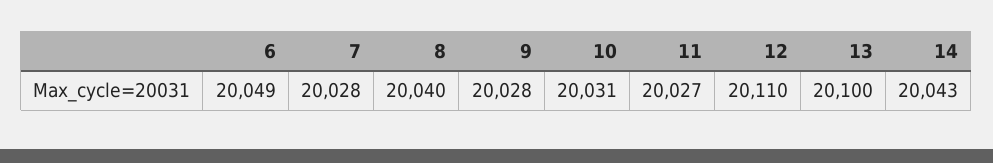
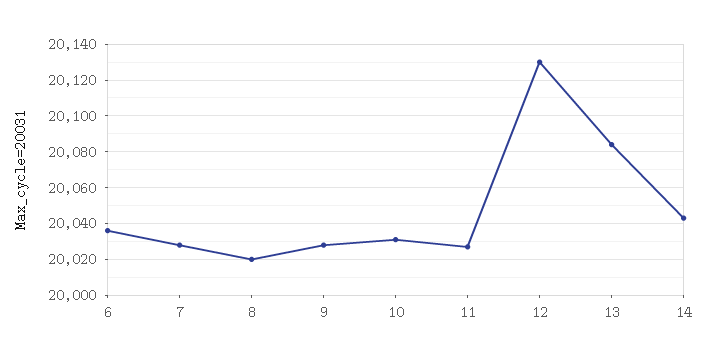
  {
-   "6": 20049,
+   "6": 20035,
    "7": 20028,
-   "8": 20040,
+   "8": 20020,
    "9": 20028,
    "10": 20031,
    "11": 20027,
-   "12": 20110,
+   "12": 20130,
-   "13": 20100,
+   "13": 20085,
    "14": 20043
  }

